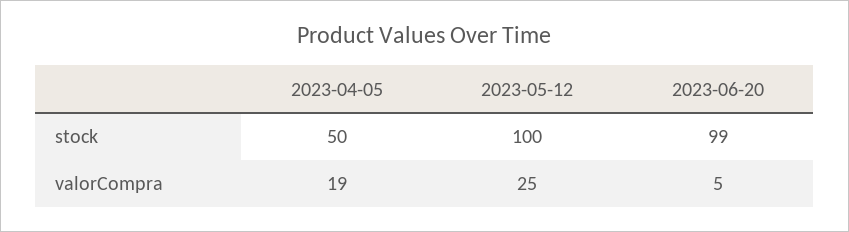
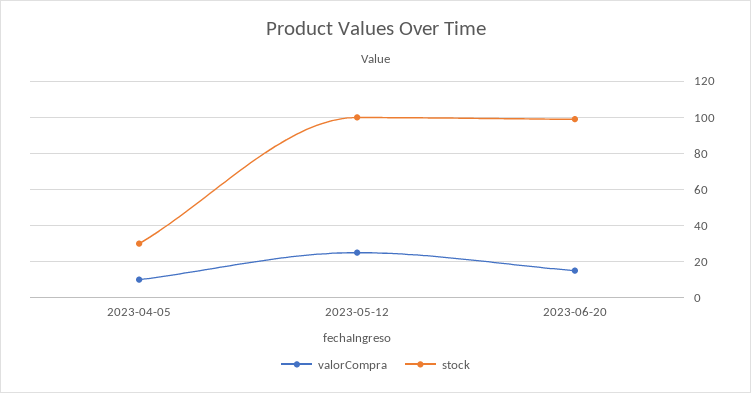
  {
    "stock": {
-     "2023-04-05": 50,
+     "2023-04-05": 30,
      "2023-05-12": 100,
      "2023-06-20": 99
    },
    "valorCompra": {
-     "2023-04-05": 19,
+     "2023-04-05": 10,
      "2023-05-12": 25,
-     "2023-06-20": 5
+     "2023-06-20": 15
    }
  }

